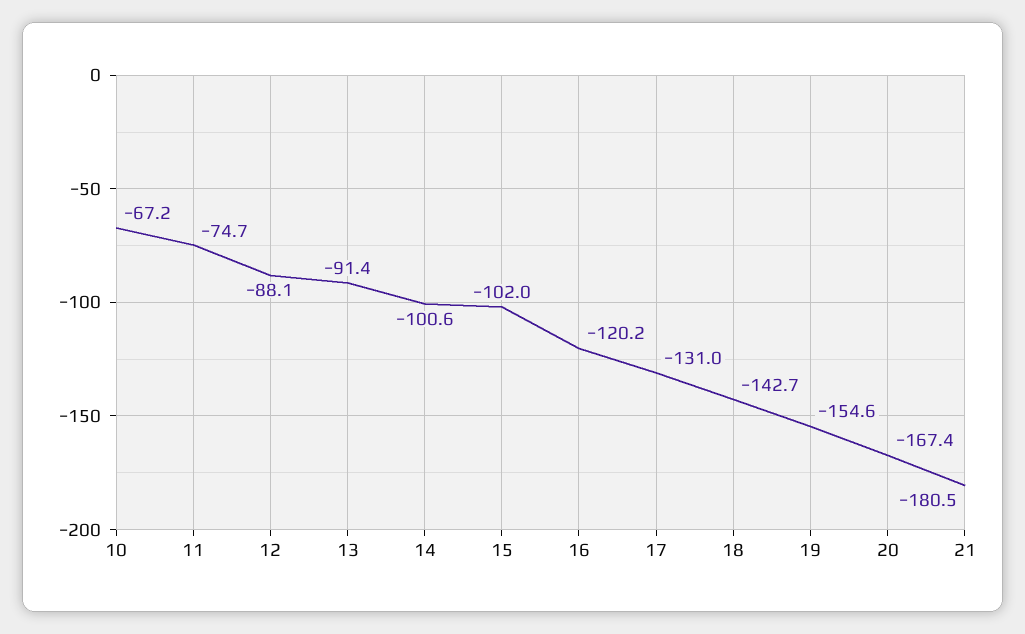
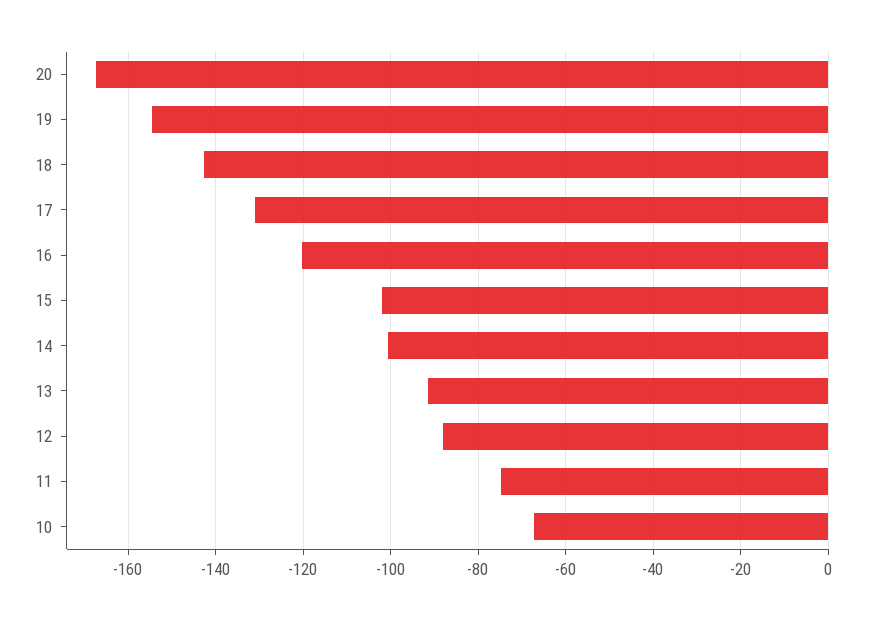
  {
    "10": -67.2,
    "11": -74.7,
    "12": -88.1,
    "13": -91.4,
    "14": -100.6,
    "15": -102,
    "16": -120.2,
    "17": -131,
    "18": -142.7,
    "19": -154.6,
-   "20": -167.4,
+   "20": -167.4
-   "21": -180.5
  }

